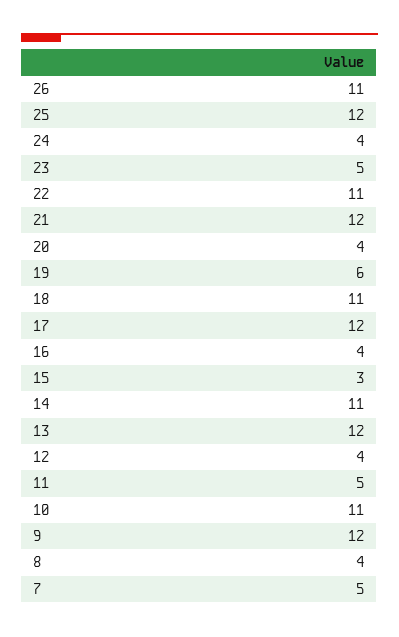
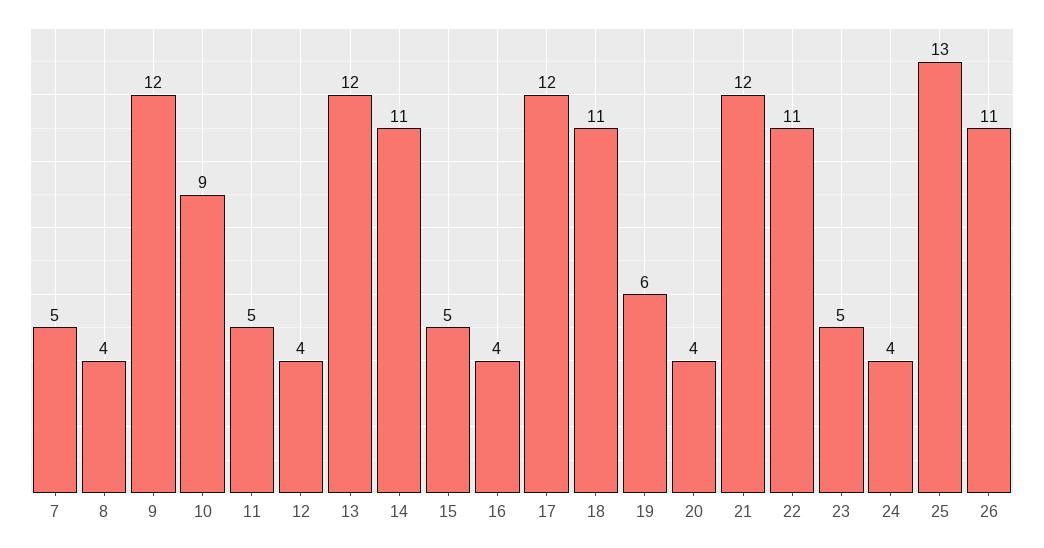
  {
    "26": 11,
-   "25": 12,
+   "25": 13,
    "24": 4,
    "23": 5,
    "22": 11,
    "21": 12,
    "20": 4,
    "19": 6,
    "18": 11,
    "17": 12,
    "16": 4,
-   "15": 3,
+   "15": 5,
    "14": 11,
    "13": 12,
    "12": 4,
    "11": 5,
-   "10": 11,
+   "10": 9,
    "9": 12,
    "8": 4,
    "7": 5
  }

